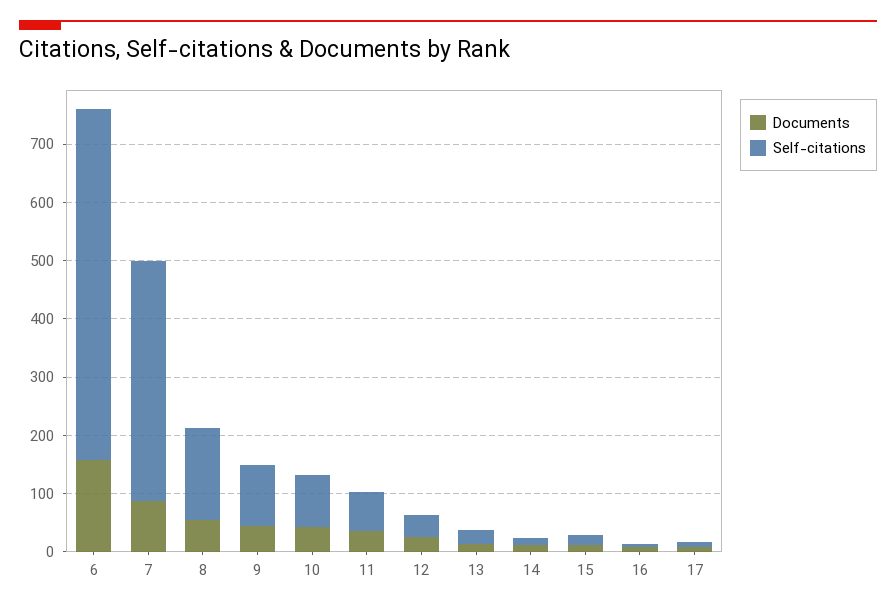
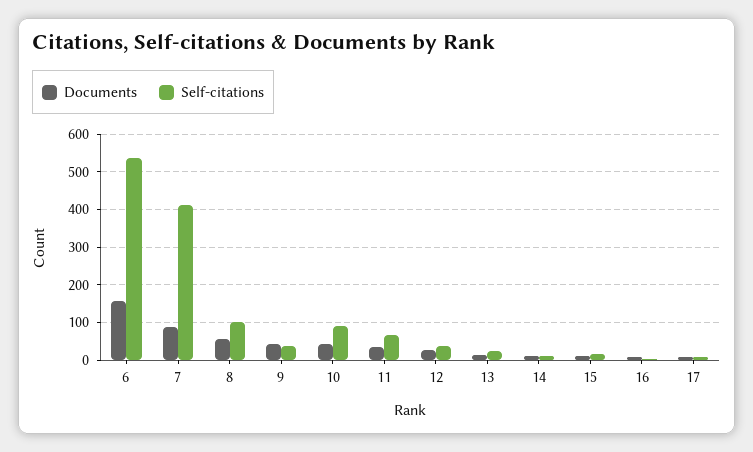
  {
    "Documents": {
      "6": 160,
      "7": 80,
      "8": 60,
      "9": 40,
      "10": 40,
      "11": 40,
      "12": 20,
      "13": 20,
      "14": 20,
      "15": 20,
      "16": 0,
      "17": 0
    },
    "Self-citations": {
-     "6": 600,
+     "6": 540,
      "7": 420,
-     "8": 160,
+     "8": 100,
-     "9": 100,
+     "9": 40,
      "10": 100,
      "11": 60,
      "12": 40,
      "13": 20,
      "14": 20,
      "15": 20,
      "16": 0,
      "17": 0
    }
  }

